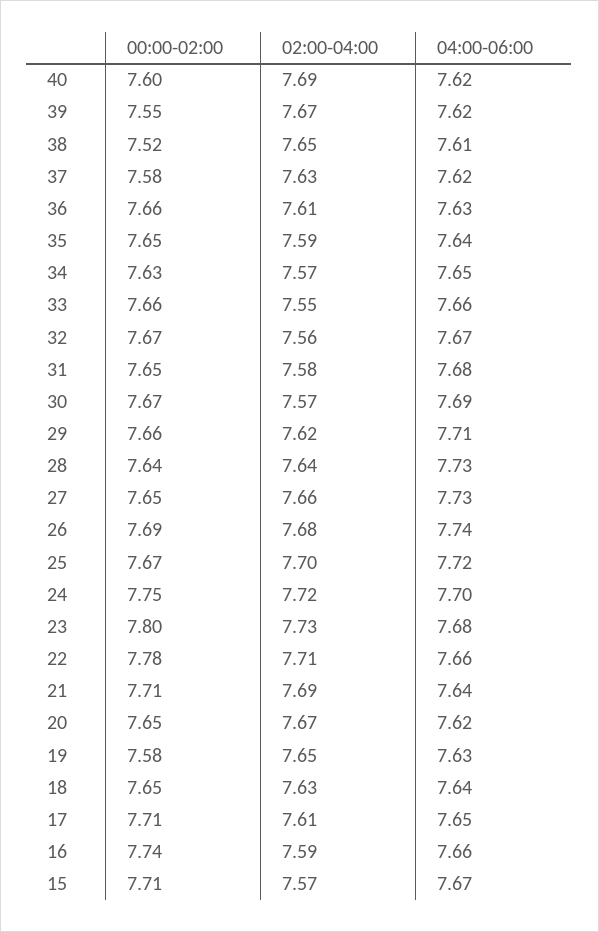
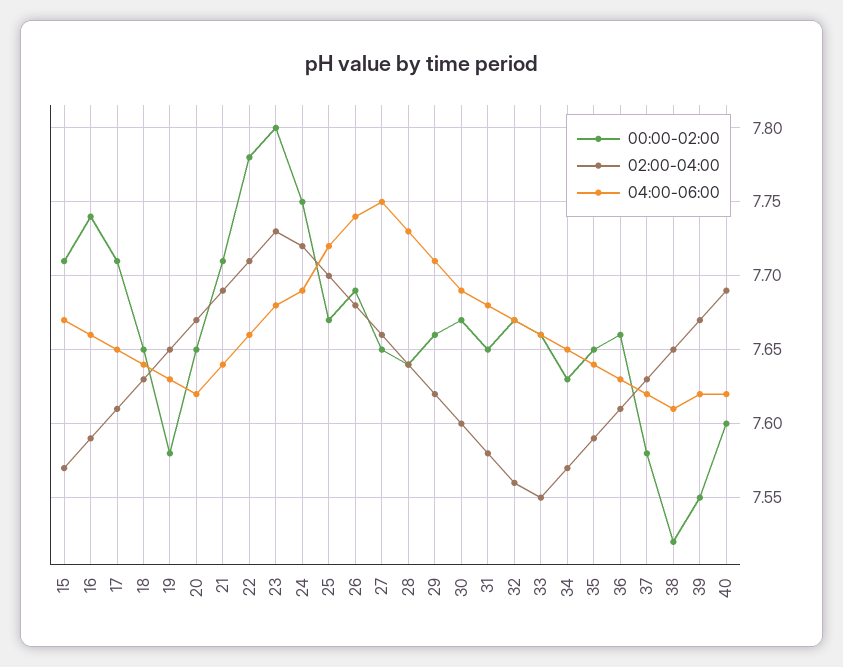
  {
    "00:00-02:00": {
      "40": 7.6,
      "39": 7.55,
      "38": 7.52,
      "37": 7.58,
      "36": 7.66,
      "35": 7.65,
      "34": 7.63,
      "33": 7.66,
      "32": 7.67,
      "31": 7.65,
      "30": 7.67,
      "29": 7.66,
      "28": 7.64,
      "27": 7.65,
      "26": 7.69,
      "25": 7.67,
      "24": 7.75,
      "23": 7.8,
      "22": 7.78,
      "21": 7.71,
      "20": 7.65,
      "19": 7.58,
      "18": 7.65,
      "17": 7.71,
      "16": 7.74,
      "15": 7.71
    },
    "02:00-04:00": {
      "40": 7.69,
      "39": 7.67,
      "38": 7.65,
      "37": 7.63,
      "36": 7.61,
      "35": 7.59,
      "34": 7.57,
      "33": 7.55,
      "32": 7.56,
      "31": 7.58,
-     "30": 7.57,
+     "30": 7.6,
      "29": 7.62,
      "28": 7.64,
      "27": 7.66,
      "26": 7.68,
      "25": 7.7,
      "24": 7.72,
      "23": 7.73,
      "22": 7.71,
      "21": 7.69,
      "20": 7.67,
      "19": 7.65,
      "18": 7.63,
      "17": 7.61,
      "16": 7.59,
      "15": 7.57
    },
    "04:00-06:00": {
      "40": 7.62,
      "39": 7.62,
      "38": 7.61,
      "37": 7.62,
      "36": 7.63,
      "35": 7.64,
      "34": 7.65,
      "33": 7.66,
      "32": 7.67,
      "31": 7.68,
      "30": 7.69,
      "29": 7.71,
      "28": 7.73,
-     "27": 7.73,
+     "27": 7.75,
      "26": 7.74,
      "25": 7.72,
-     "24": 7.7,
+     "24": 7.69,
      "23": 7.68,
      "22": 7.66,
      "21": 7.64,
      "20": 7.62,
      "19": 7.63,
      "18": 7.64,
      "17": 7.65,
      "16": 7.66,
      "15": 7.67
    }
  }

